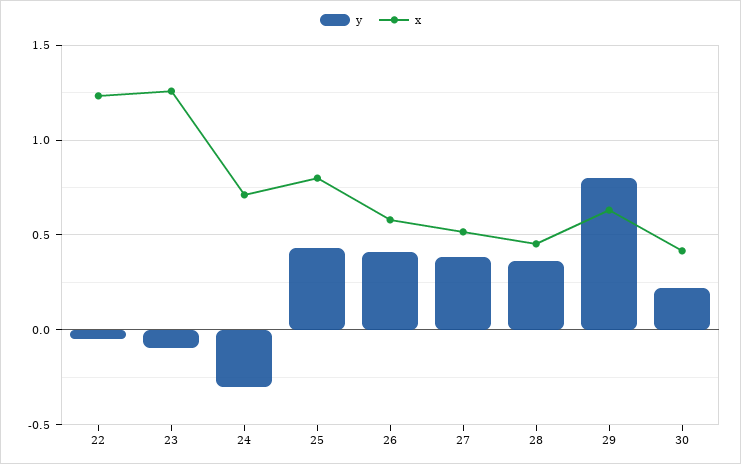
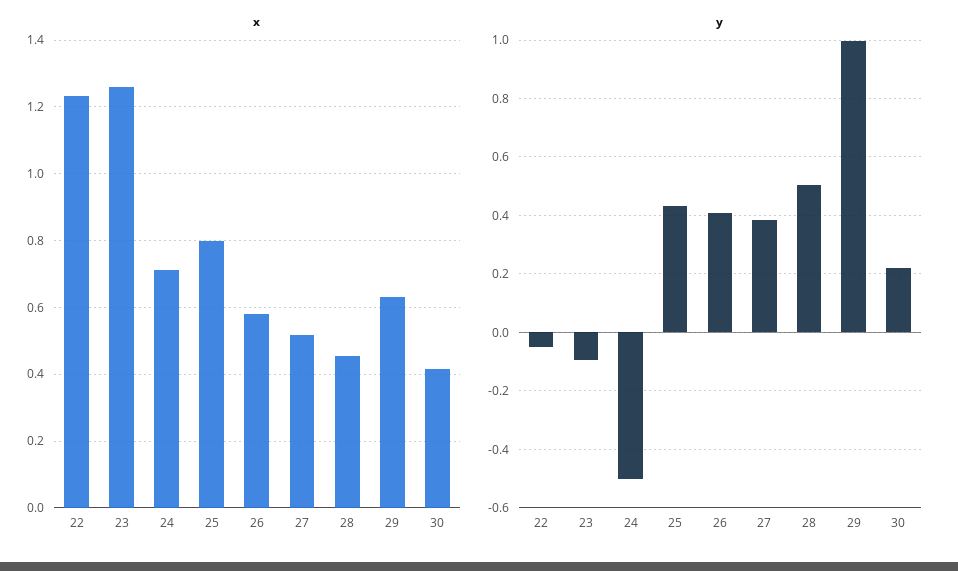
  {
    "y": {
      "22": -0.05,
      "23": -0.1,
-     "24": -0.3,
+     "24": -0.5,
      "25": 0.425,
      "26": 0.4,
      "27": 0.375,
-     "28": 0.35,
+     "28": 0.5,
-     "29": 0.8,
+     "29": 1,
      "30": 0.225
    },
    "x": {
      "22": 1.24,
      "23": 1.26,
      "24": 0.72,
      "25": 0.8,
      "26": 0.58,
      "27": 0.52,
      "28": 0.46,
      "29": 0.64,
      "30": 0.42
    }
  }

